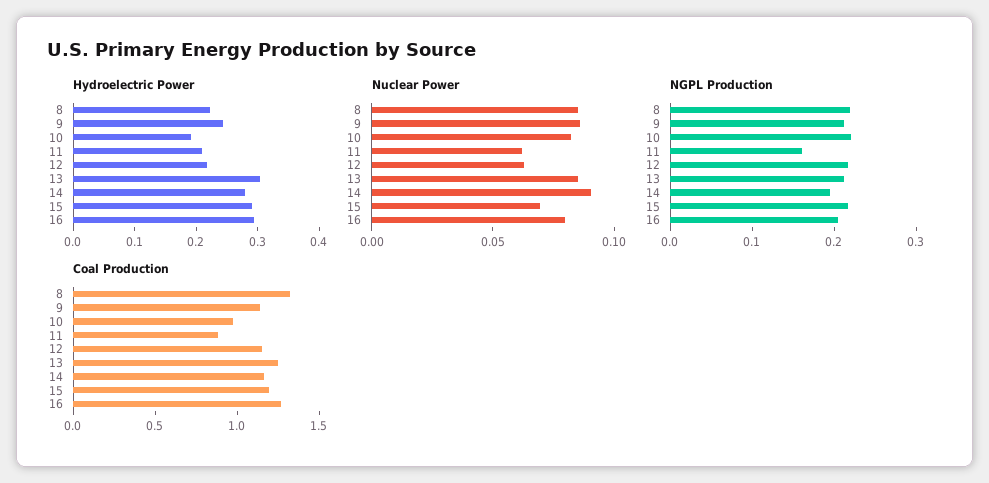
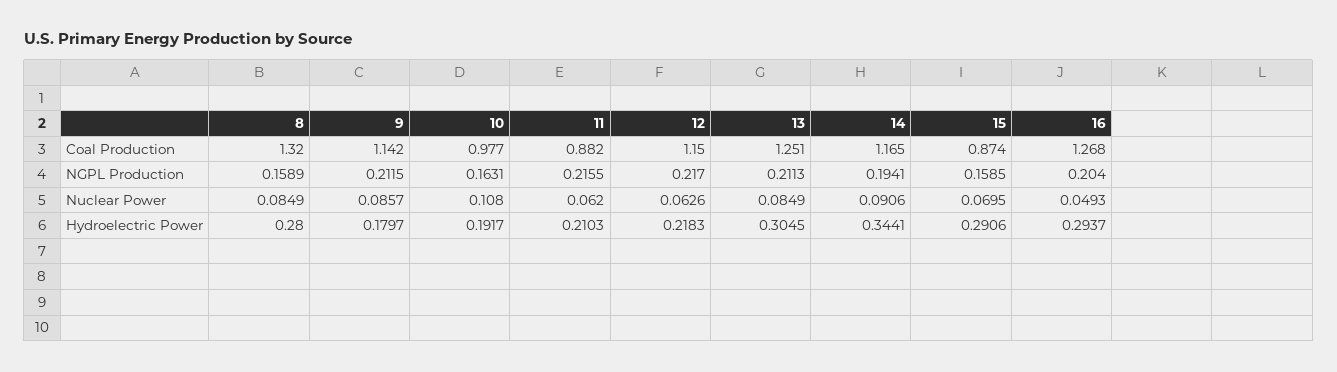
  {
    "Hydroelectric Power": {
-     "8": 0.22,
+     "8": 0.28,
-     "9": 0.24,
+     "9": 0.1797,
      "10": 0.1917,
      "11": 0.2103,
      "12": 0.2183,
      "13": 0.3045,
-     "14": 0.28,
+     "14": 0.3441,
      "15": 0.2906,
      "16": 0.2937
    },
    "Nuclear Power": {
      "8": 0.0849,
      "9": 0.0857,
-     "10": 0.08,
+     "10": 0.108,
      "11": 0.062,
      "12": 0.0626,
      "13": 0.0849,
      "14": 0.0906,
      "15": 0.0695,
-     "16": 0.08
+     "16": 0.0493
    },
    "NGPL Production": {
-     "8": 0.22,
+     "8": 0.1589,
      "9": 0.2115,
-     "10": 0.22,
+     "10": 0.1631,
-     "11": 0.16,
+     "11": 0.2155,
      "12": 0.217,
      "13": 0.2113,
      "14": 0.1941,
-     "15": 0.22,
+     "15": 0.1585,
      "16": 0.204
    },
    "Coal Production": {
      "8": 1.32,
      "9": 1.142,
      "10": 0.977,
      "11": 0.882,
      "12": 1.15,
      "13": 1.251,
      "14": 1.165,
-     "15": 1.2,
+     "15": 0.874,
      "16": 1.268
    }
  }

